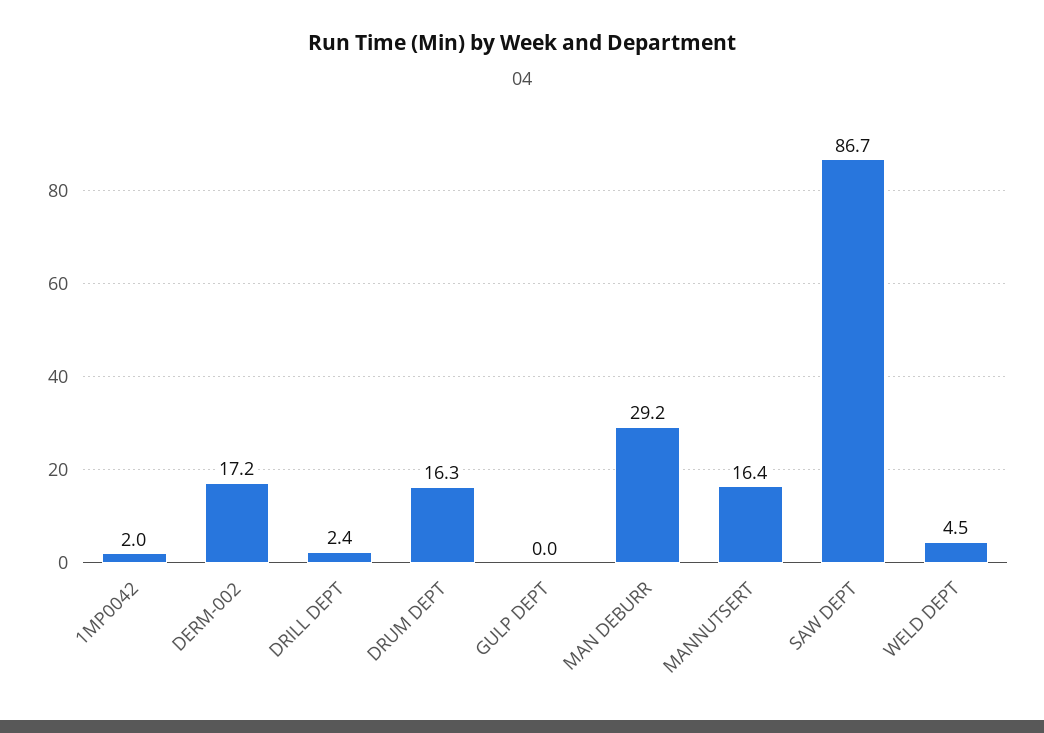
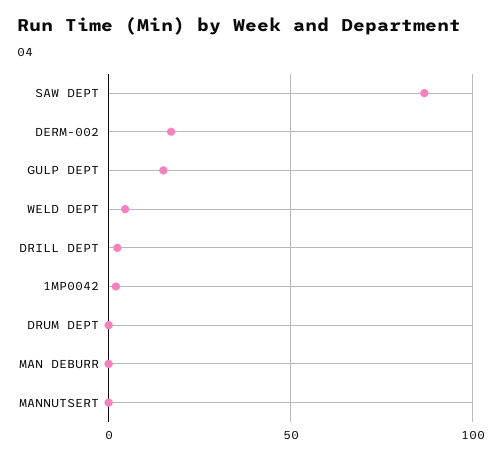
  {
    "1MP0042": 2,
    "DERM-002": 17.2,
    "DRILL DEPT": 2.4,
-   "DRUM DEPT": 16.3,
+   "DRUM DEPT": 0,
-   "GULP DEPT": 0,
+   "GULP DEPT": 15,
-   "MAN DEBURR": 29.2,
+   "MAN DEBURR": 0,
-   "MANNUTSERT": 16.4,
+   "MANNUTSERT": 0,
    "SAW DEPT": 86.7,
    "WELD DEPT": 4.5
  }

